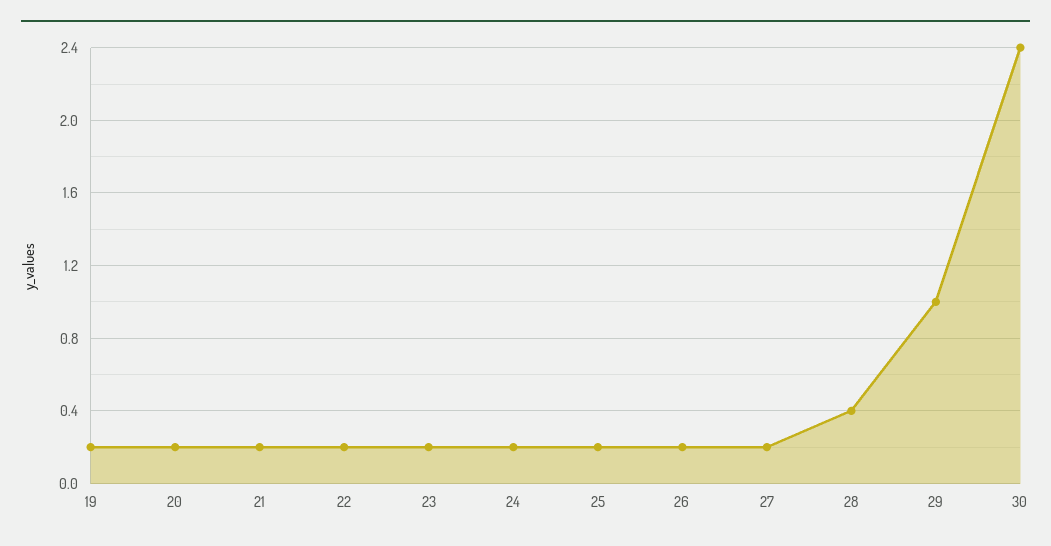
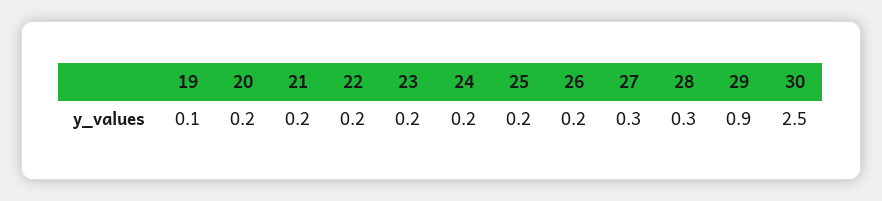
  {
-   "19": 0.2,
+   "19": 0.1,
    "20": 0.2,
    "21": 0.2,
    "22": 0.2,
    "23": 0.2,
    "24": 0.2,
    "25": 0.2,
    "26": 0.2,
-   "27": 0.2,
+   "27": 0.3,
-   "28": 0.4,
+   "28": 0.3,
-   "29": 1,
+   "29": 0.9,
-   "30": 2.4
+   "30": 2.5
  }

